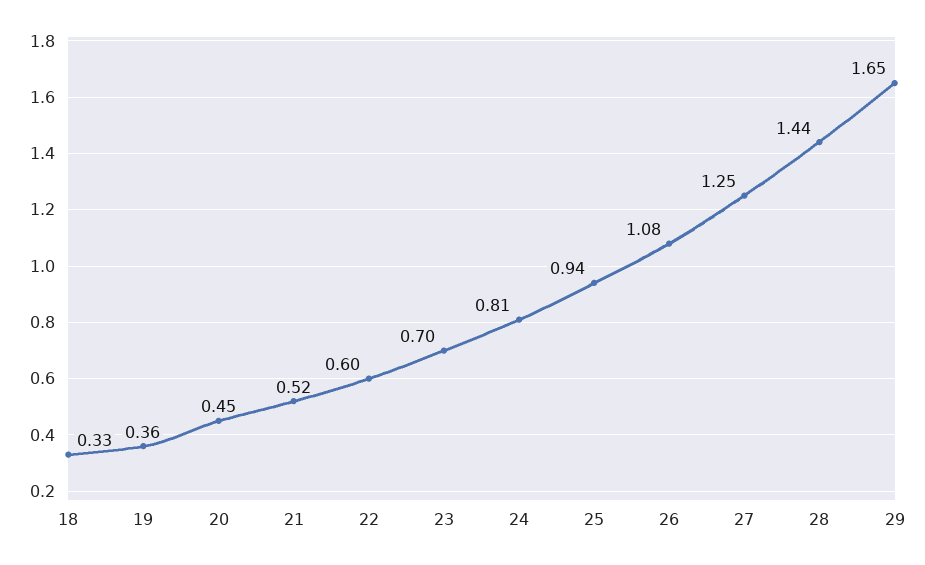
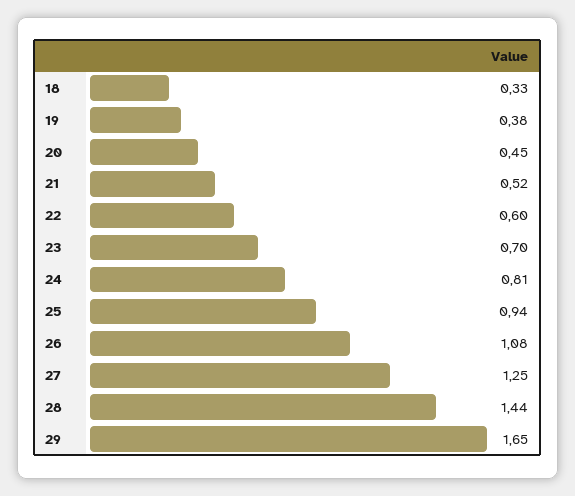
  {
    "18": 0.33,
-   "19": 0.36,
+   "19": 0.38,
    "20": 0.45,
    "21": 0.52,
    "22": 0.6,
    "23": 0.7,
    "24": 0.81,
    "25": 0.94,
    "26": 1.08,
    "27": 1.25,
    "28": 1.44,
    "29": 1.65
  }

